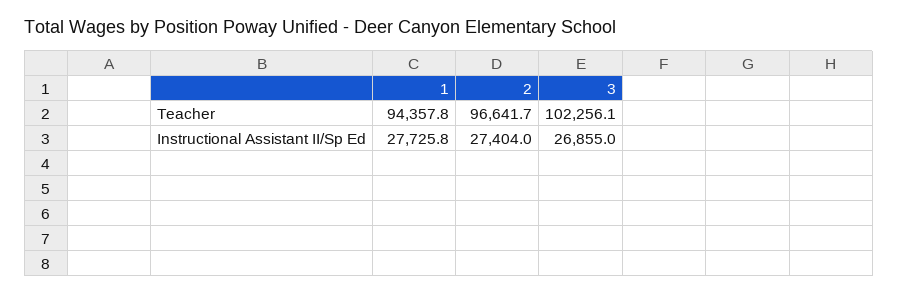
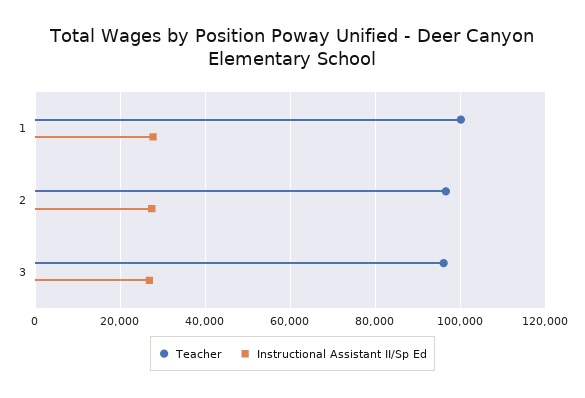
  {
    "Teacher": {
-     "1": 94357.8,
+     "1": 100000,
      "2": 96641.7,
-     "3": 102256.1
+     "3": 96000
    },
    "Instructional Assistant II/Sp Ed": {
      "1": 27725.8,
      "2": 27404,
      "3": 26855
    }
  }

